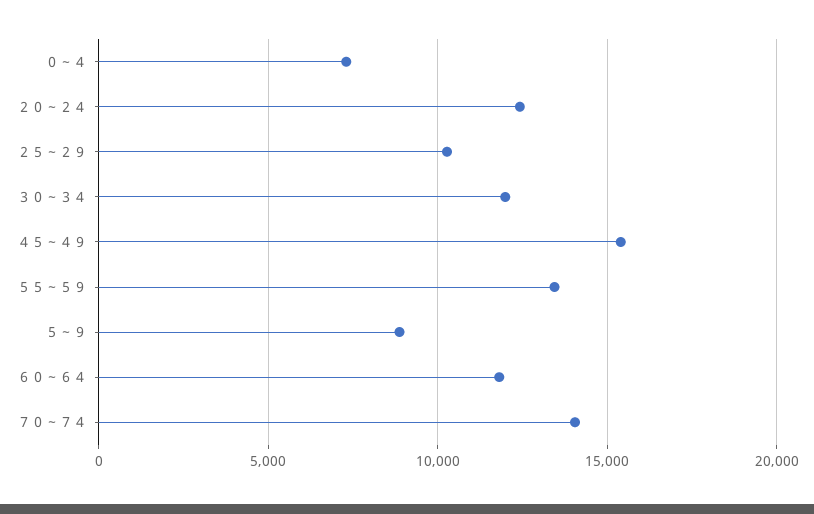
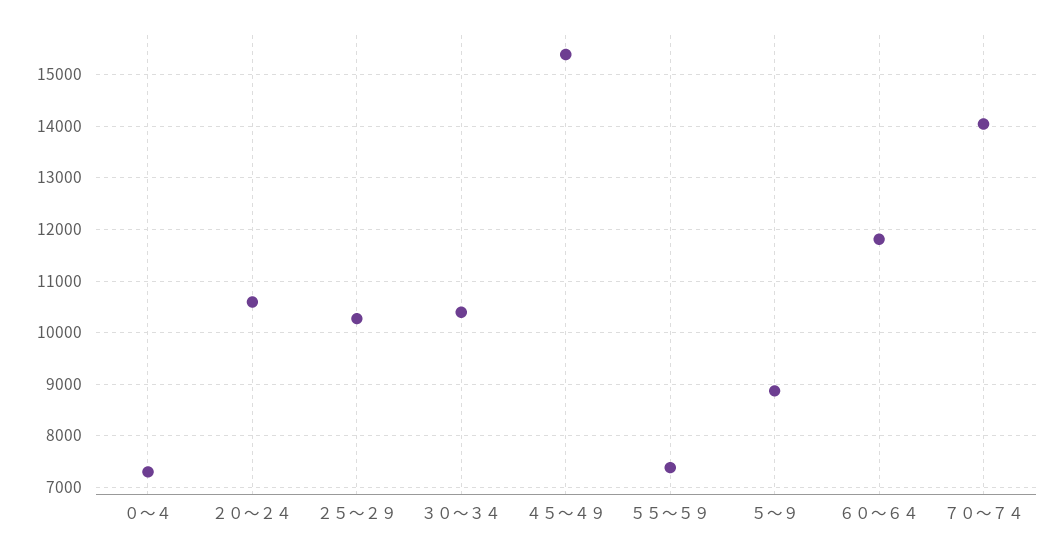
  {
    "０～４": 7400,
-   "２０～２４": 12500,
+   "２０～２４": 10600,
    "２５～２９": 10200,
-   "３０～３４": 12000,
+   "３０～３４": 10400,
    "４５～４９": 15400,
-   "５５～５９": 13500,
+   "５５～５９": 7400,
    "５～９": 8800,
    "６０～６４": 11800,
    "７０～７４": 14000
  }

